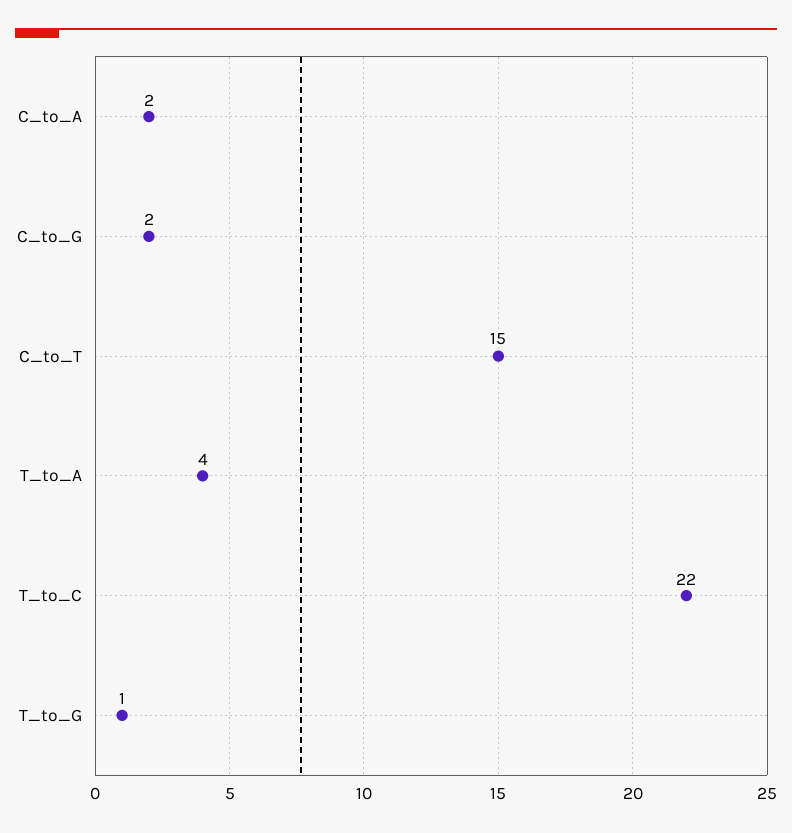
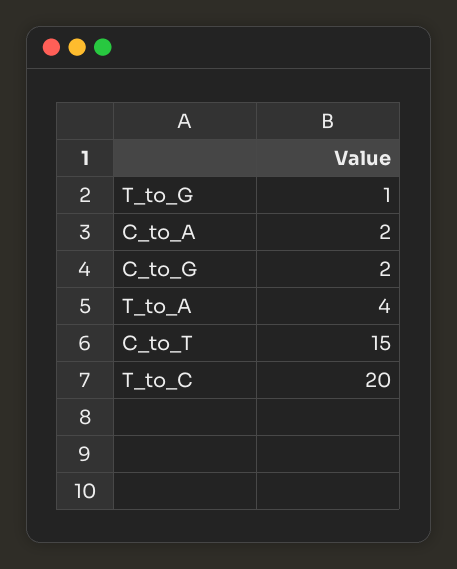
  {
    "C_to_A": 2,
    "C_to_G": 2,
    "C_to_T": 15,
    "T_to_A": 4,
-   "T_to_C": 22,
+   "T_to_C": 20,
    "T_to_G": 1
  }

